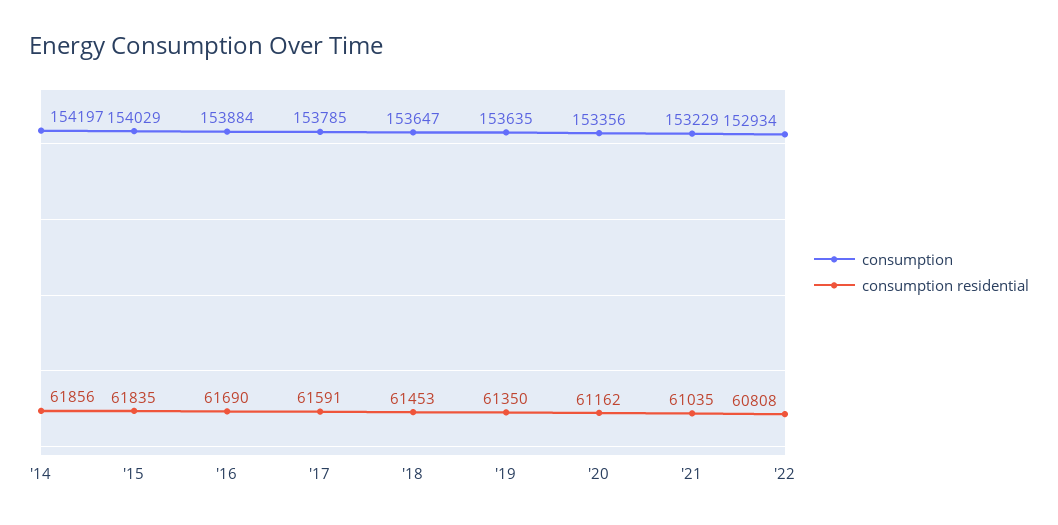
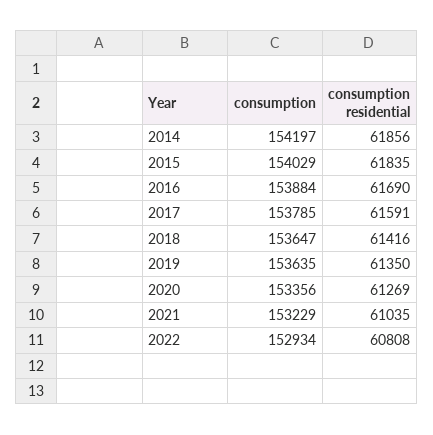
  {
    "consumption": {
      "'14": 154197,
      "'15": 154029,
      "'16": 153884,
      "'17": 153785,
      "'18": 153647,
      "'19": 153635,
      "'20": 153356,
      "'21": 153229,
      "'22": 152934
    },
    "consumption residential": {
      "'14": 61856,
      "'15": 61835,
      "'16": 61690,
      "'17": 61591,
-     "'18": 61453,
+     "'18": 61416,
      "'19": 61350,
-     "'20": 61162,
+     "'20": 61269,
      "'21": 61035,
      "'22": 60808
    }
  }

